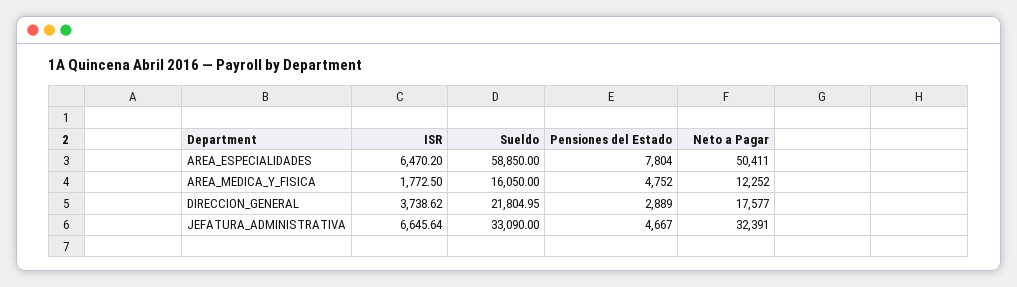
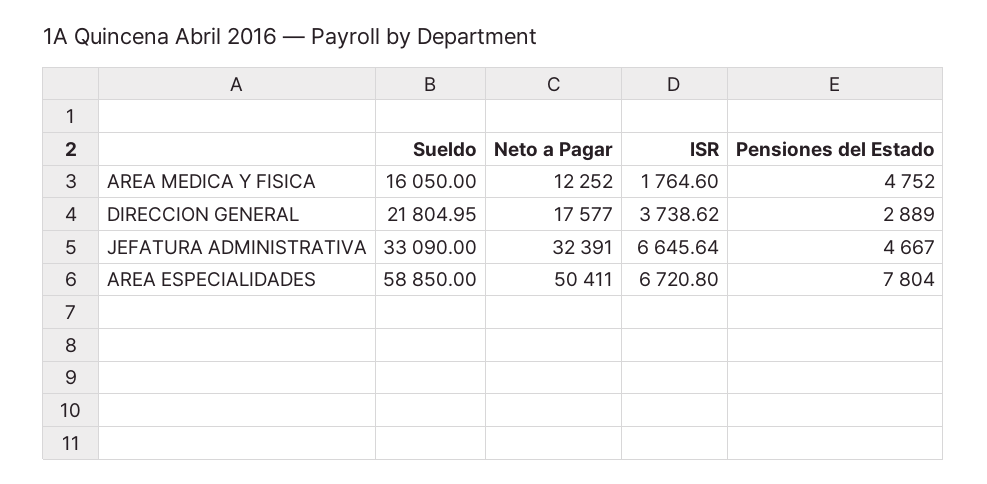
  {
    "ISR": {
-     "AREA_ESPECIALIDADES": 6470.2,
+     "AREA_ESPECIALIDADES": 6720.8,
-     "AREA_MEDICA_Y_FISICA": 1772.5,
+     "AREA_MEDICA_Y_FISICA": 1764.6,
      "DIRECCION_GENERAL": 3738.62,
      "JEFATURA_ADMINISTRATIVA": 6645.64
    },
    "Sueldo": {
      "AREA_ESPECIALIDADES": 58850,
      "AREA_MEDICA_Y_FISICA": 16050,
      "DIRECCION_GENERAL": 21804.95,
      "JEFATURA_ADMINISTRATIVA": 33090
    },
    "Pensiones del Estado": {
      "AREA_ESPECIALIDADES": 7804,
      "AREA_MEDICA_Y_FISICA": 4752,
      "DIRECCION_GENERAL": 2889,
      "JEFATURA_ADMINISTRATIVA": 4667
    },
    "Neto a Pagar": {
      "AREA_ESPECIALIDADES": 50411,
      "AREA_MEDICA_Y_FISICA": 12252,
      "DIRECCION_GENERAL": 17577,
      "JEFATURA_ADMINISTRATIVA": 32391
    }
  }

